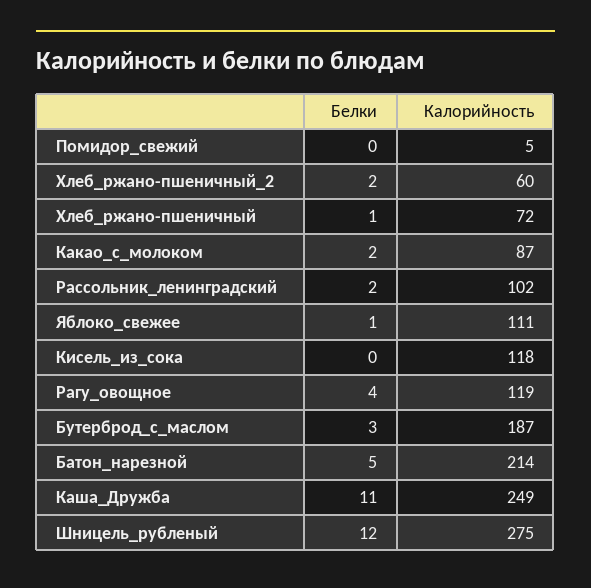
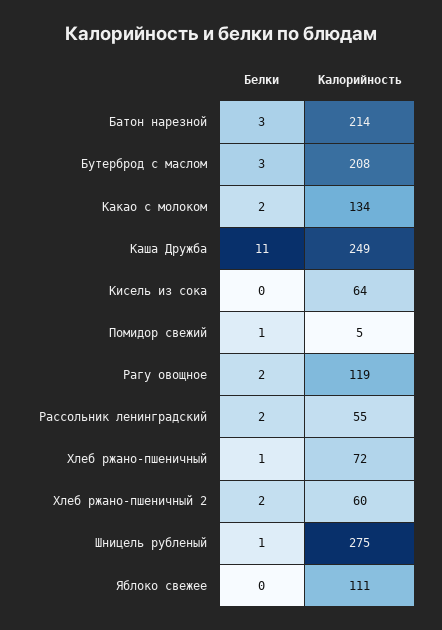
  {
    "Белки": {
-     "Помидор_свежий": 0,
+     "Помидор_свежий": 1,
      "Хлеб_ржано-пшеничный_2": 2,
      "Хлеб_ржано-пшеничный": 1,
      "Какао_с_молоком": 2,
      "Рассольник_ленинградский": 2,
-     "Яблоко_свежее": 1,
+     "Яблоко_свежее": 0,
      "Кисель_из_сока": 0,
-     "Рагу_овощное": 4,
+     "Рагу_овощное": 2,
      "Бутерброд_с_маслом": 3,
-     "Батон_нарезной": 5,
+     "Батон_нарезной": 3,
      "Каша_Дружба": 11,
-     "Шницель_рубленый": 12
+     "Шницель_рубленый": 1
    },
    "Калорийность": {
      "Помидор_свежий": 5,
      "Хлеб_ржано-пшеничный_2": 60,
      "Хлеб_ржано-пшеничный": 72,
-     "Какао_с_молоком": 87,
+     "Какао_с_молоком": 134,
-     "Рассольник_ленинградский": 102,
+     "Рассольник_ленинградский": 55,
      "Яблоко_свежее": 111,
-     "Кисель_из_сока": 118,
+     "Кисель_из_сока": 64,
      "Рагу_овощное": 119,
-     "Бутерброд_с_маслом": 187,
+     "Бутерброд_с_маслом": 208,
      "Батон_нарезной": 214,
      "Каша_Дружба": 249,
      "Шницель_рубленый": 275
    }
  }

